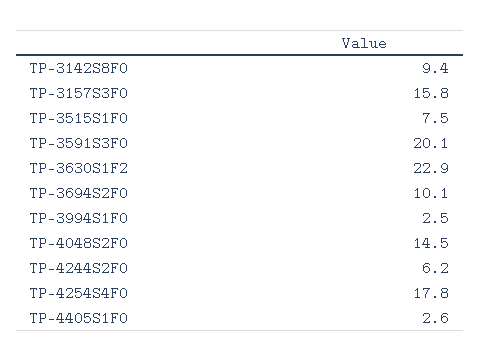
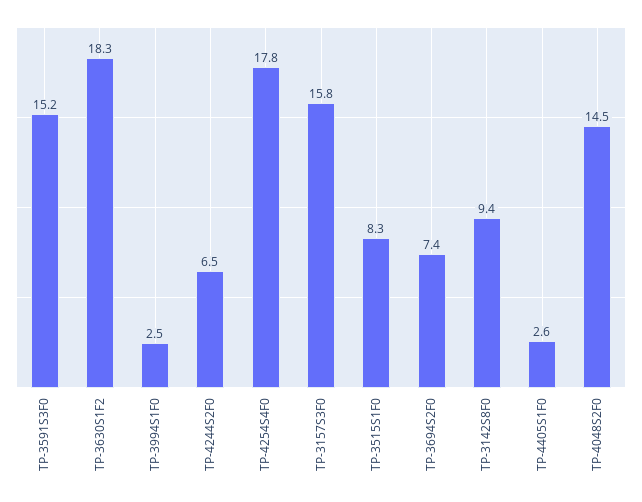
  {
    "TP-3142S8F0": 9.4,
    "TP-3157S3F0": 15.8,
-   "TP-3515S1F0": 7.5,
+   "TP-3515S1F0": 8.3,
-   "TP-3591S3F0": 20.1,
+   "TP-3591S3F0": 15.2,
-   "TP-3630S1F2": 22.9,
+   "TP-3630S1F2": 18.3,
-   "TP-3694S2F0": 10.1,
+   "TP-3694S2F0": 7.4,
    "TP-3994S1F0": 2.5,
    "TP-4048S2F0": 14.5,
-   "TP-4244S2F0": 6.2,
+   "TP-4244S2F0": 6.5,
    "TP-4254S4F0": 17.8,
    "TP-4405S1F0": 2.6
  }

